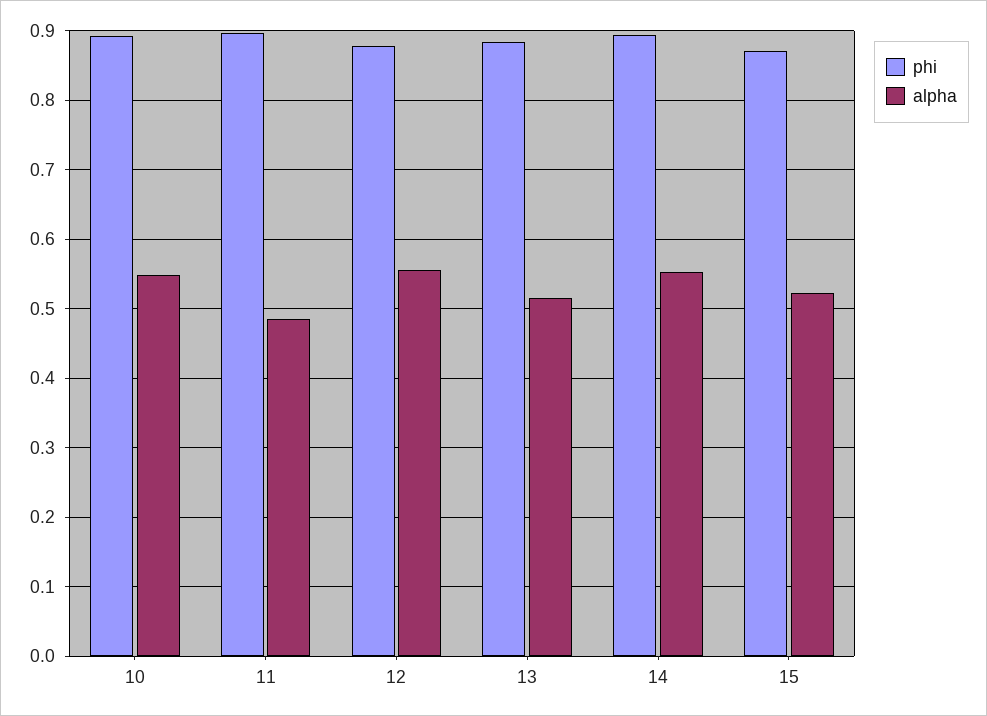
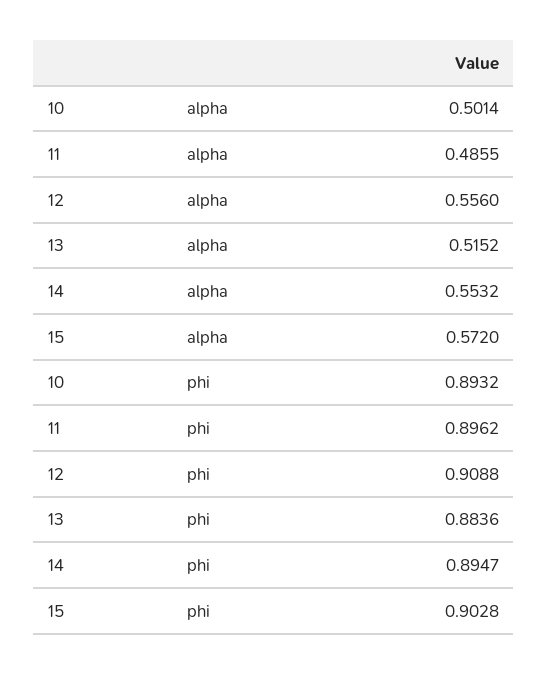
  {
    "phi": {
      "10": 0.8932,
      "11": 0.8962,
-     "12": 0.88,
+     "12": 0.9088,
      "13": 0.8836,
      "14": 0.8947,
-     "15": 0.87
+     "15": 0.9028
    },
    "alpha": {
-     "10": 0.55,
+     "10": 0.5014,
      "11": 0.4855,
      "12": 0.556,
      "13": 0.5152,
      "14": 0.5532,
-     "15": 0.52
+     "15": 0.572
    }
  }

